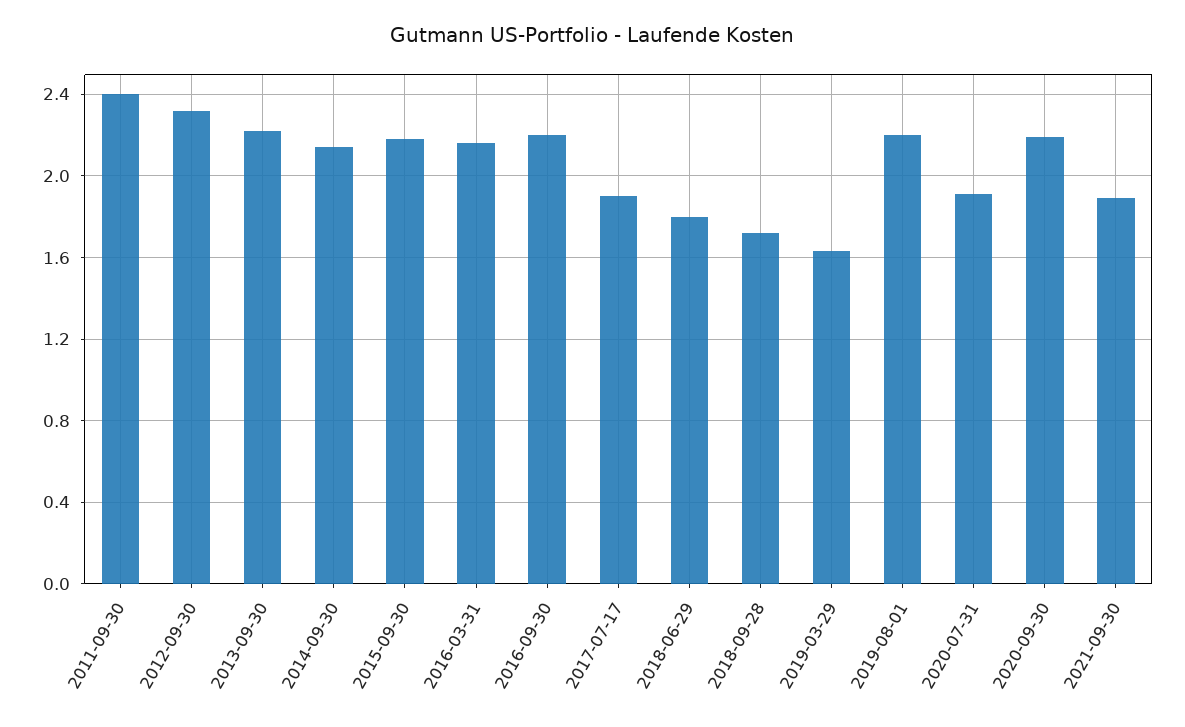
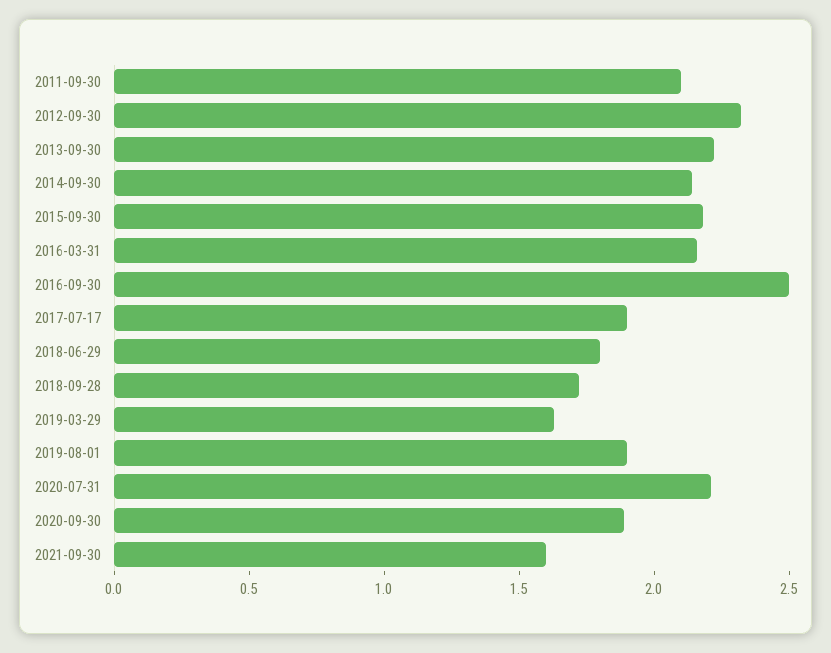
  {
-   "2011-09-30": 2.4,
+   "2011-09-30": 2.1,
    "2012-09-30": 2.3,
    "2013-09-30": 2.2,
    "2014-09-30": 2.15,
    "2015-09-30": 2.2,
    "2016-03-31": 2.15,
-   "2016-09-30": 2.2,
+   "2016-09-30": 2.5,
    "2017-07-17": 1.9,
    "2018-06-29": 1.8,
    "2018-09-28": 1.7,
    "2019-03-29": 1.65,
-   "2019-08-01": 2.2,
+   "2019-08-01": 1.9,
-   "2020-07-31": 1.9,
+   "2020-07-31": 2.2,
-   "2020-09-30": 2.2,
+   "2020-09-30": 1.9,
-   "2021-09-30": 1.9
+   "2021-09-30": 1.6
  }

